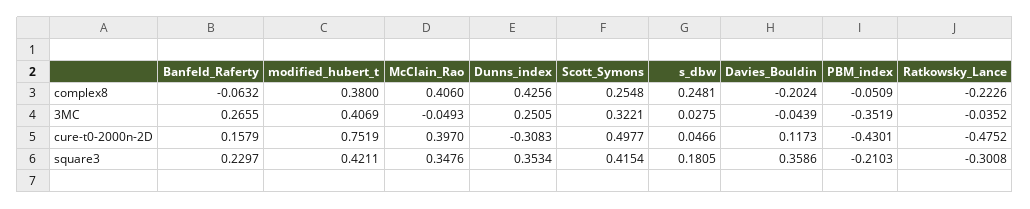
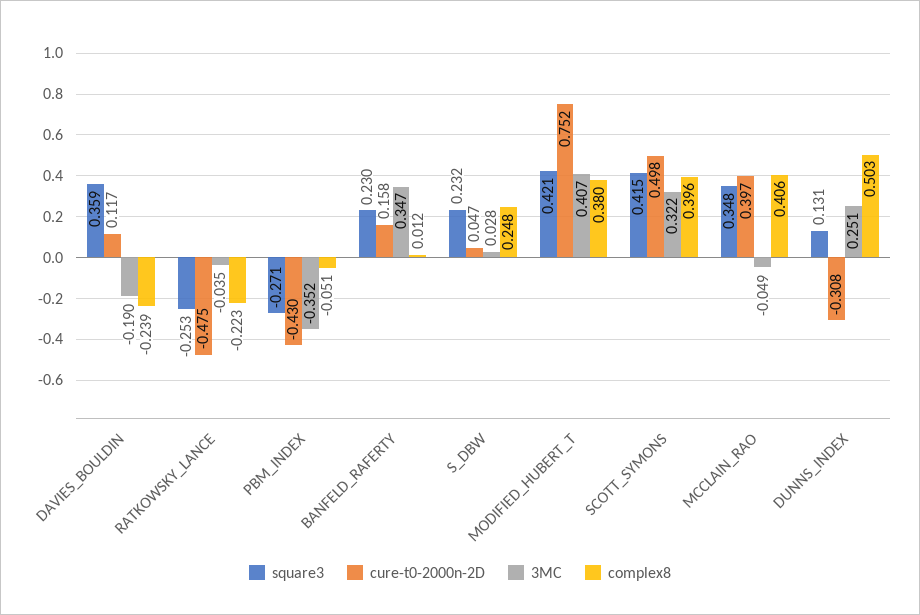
  {
    "complex8": {
-     "Banfeld_Raferty": -0.0632,
+     "Banfeld_Raferty": 0.012,
      "modified_hubert_t": 0.38,
      "McClain_Rao": 0.406,
-     "Dunns_index": 0.4256,
+     "Dunns_index": 0.503,
-     "Scott_Symons": 0.2548,
+     "Scott_Symons": 0.396,
      "s_dbw": 0.2481,
-     "Davies_Bouldin": -0.2024,
+     "Davies_Bouldin": -0.239,
      "PBM_index": -0.0509,
      "Ratkowsky_Lance": -0.2226
    },
    "3MC": {
-     "Banfeld_Raferty": 0.2655,
+     "Banfeld_Raferty": 0.347,
      "modified_hubert_t": 0.4069,
      "McClain_Rao": -0.0493,
      "Dunns_index": 0.2505,
      "Scott_Symons": 0.3221,
      "s_dbw": 0.0275,
-     "Davies_Bouldin": -0.0439,
+     "Davies_Bouldin": -0.19,
      "PBM_index": -0.3519,
      "Ratkowsky_Lance": -0.0352
    },
    "cure-t0-2000n-2D": {
      "Banfeld_Raferty": 0.1579,
      "modified_hubert_t": 0.7519,
      "McClain_Rao": 0.397,
      "Dunns_index": -0.3083,
      "Scott_Symons": 0.4977,
      "s_dbw": 0.0466,
      "Davies_Bouldin": 0.1173,
      "PBM_index": -0.4301,
      "Ratkowsky_Lance": -0.4752
    },
    "square3": {
      "Banfeld_Raferty": 0.2297,
      "modified_hubert_t": 0.4211,
      "McClain_Rao": 0.3476,
-     "Dunns_index": 0.3534,
+     "Dunns_index": 0.131,
      "Scott_Symons": 0.4154,
-     "s_dbw": 0.1805,
+     "s_dbw": 0.232,
      "Davies_Bouldin": 0.3586,
-     "PBM_index": -0.2103,
+     "PBM_index": -0.271,
-     "Ratkowsky_Lance": -0.3008
+     "Ratkowsky_Lance": -0.253
    }
  }

